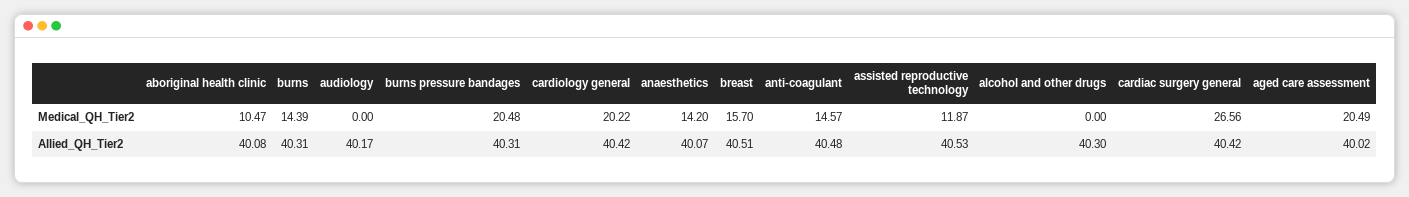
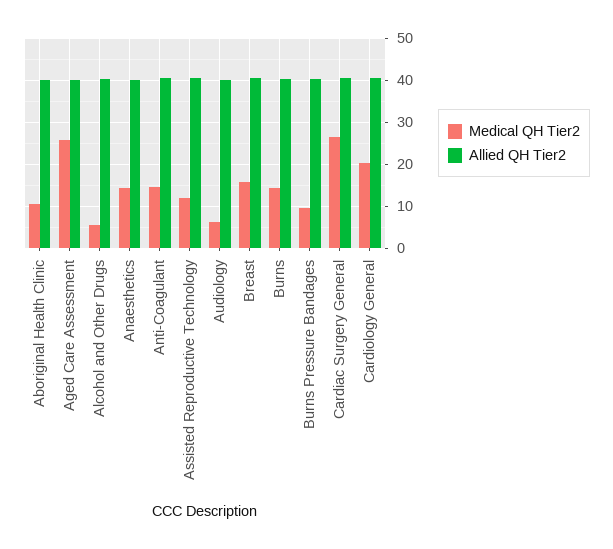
  {
    "Medical_QH_Tier2": {
      "aboriginal health clinic": 10.47,
      "burns": 14.39,
-     "audiology": 0,
+     "audiology": 6,
-     "burns pressure bandages": 20.48,
+     "burns pressure bandages": 10,
      "cardiology general": 20.22,
      "anaesthetics": 14.2,
      "breast": 15.7,
      "anti-coagulant": 14.57,
      "assisted reproductive technology": 11.87,
-     "alcohol and other drugs": 0,
+     "alcohol and other drugs": 6,
      "cardiac surgery general": 26.56,
-     "aged care assessment": 20.49
+     "aged care assessment": 26
    },
    "Allied_QH_Tier2": {
      "aboriginal health clinic": 40.08,
      "burns": 40.31,
      "audiology": 40.17,
      "burns pressure bandages": 40.31,
      "cardiology general": 40.42,
      "anaesthetics": 40.07,
      "breast": 40.51,
      "anti-coagulant": 40.48,
      "assisted reproductive technology": 40.53,
      "alcohol and other drugs": 40.3,
      "cardiac surgery general": 40.42,
      "aged care assessment": 40.02
    }
  }

